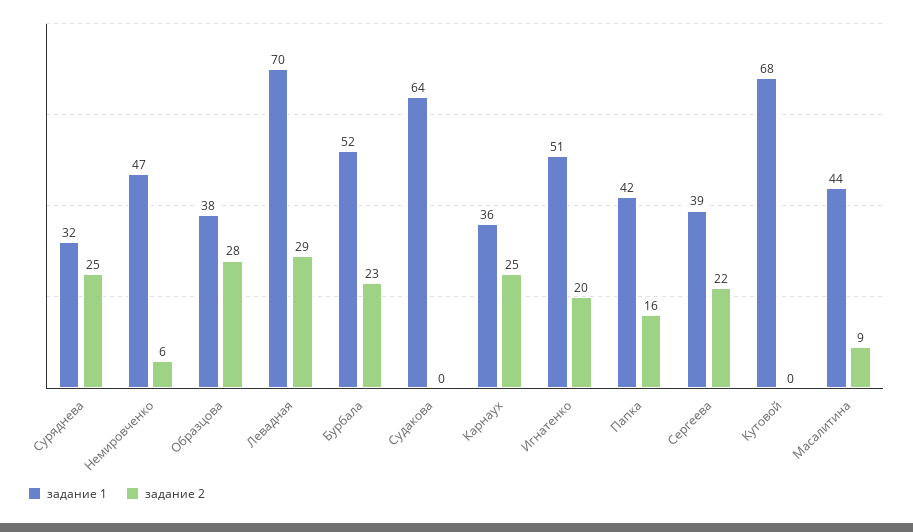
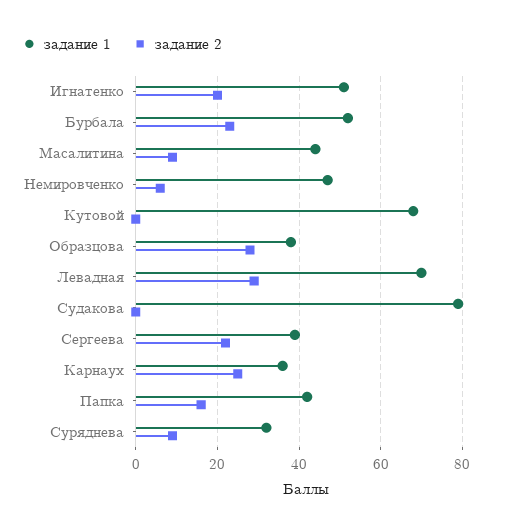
  {
    "задание 1": {
      "Суряднева": 32,
      "Немировченко": 47,
      "Образцова": 38,
      "Левадная": 70,
      "Бурбала": 52,
-     "Судакова": 64,
+     "Судакова": 80,
      "Карнаух": 36,
      "Игнатенко": 51,
      "Папка": 42,
      "Сергеева": 39,
      "Кутовой": 68,
      "Масалитина": 44
    },
    "задание 2": {
-     "Суряднева": 25,
+     "Суряднева": 10,
      "Немировченко": 6,
      "Образцова": 28,
      "Левадная": 29,
      "Бурбала": 23,
      "Судакова": 0,
      "Карнаух": 25,
      "Игнатенко": 20,
      "Папка": 16,
      "Сергеева": 22,
      "Кутовой": 0,
      "Масалитина": 9
    }
  }

